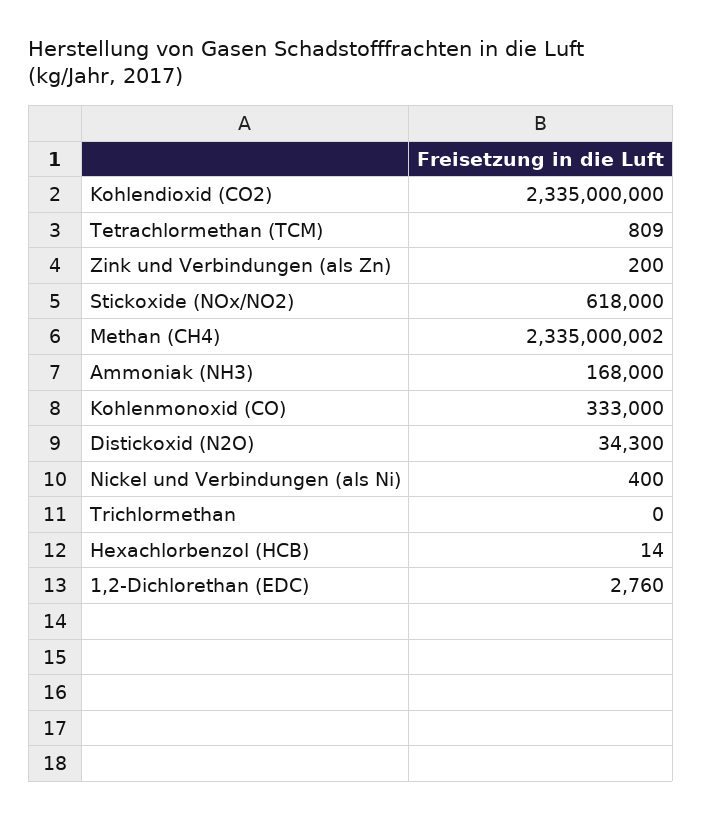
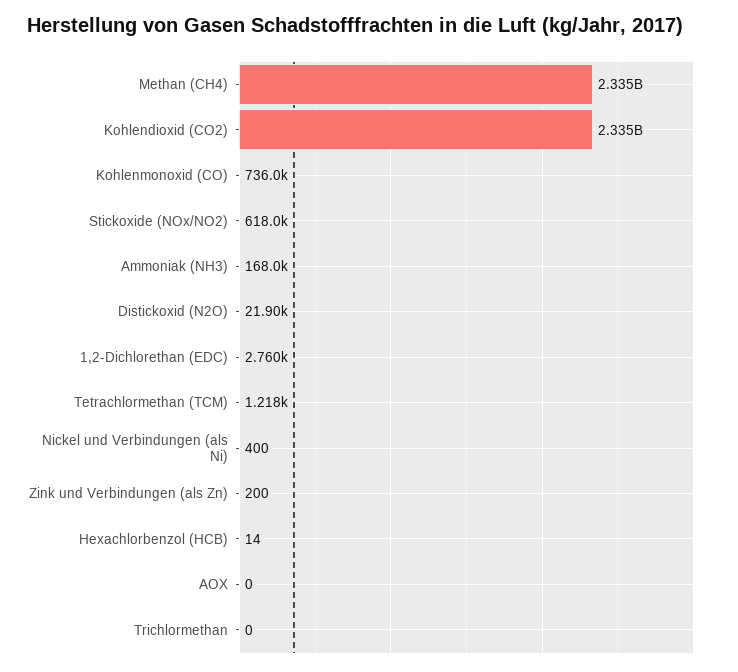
  {
    "Kohlendioxid (CO2)": 2335000000,
-   "Tetrachlormethan (TCM)": 809,
+   "Tetrachlormethan (TCM)": 1218,
    "Zink und Verbindungen (als Zn)": 200,
    "Stickoxide (NOx/NO2)": 618000,
    "Methan (CH4)": 2335000002,
    "Ammoniak (NH3)": 168000,
-   "Kohlenmonoxid (CO)": 333000,
+   "Kohlenmonoxid (CO)": 736000,
-   "Distickoxid (N2O)": 34300,
+   "Distickoxid (N2O)": 21900,
    "Nickel und Verbindungen (als Ni)": 400,
    "Trichlormethan": 0,
    "Hexachlorbenzol (HCB)": 14,
-   "1,2-Dichlorethan (EDC)": 2760
+   "1,2-Dichlorethan (EDC)": 2760,
+   "AOX": 0
  }

